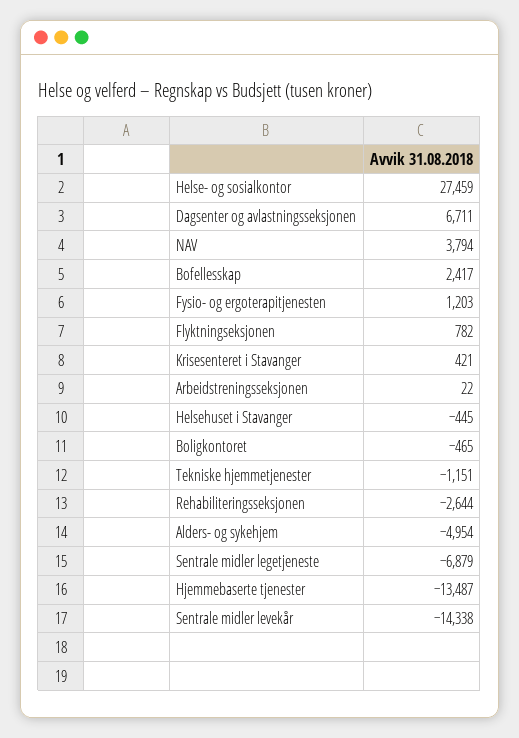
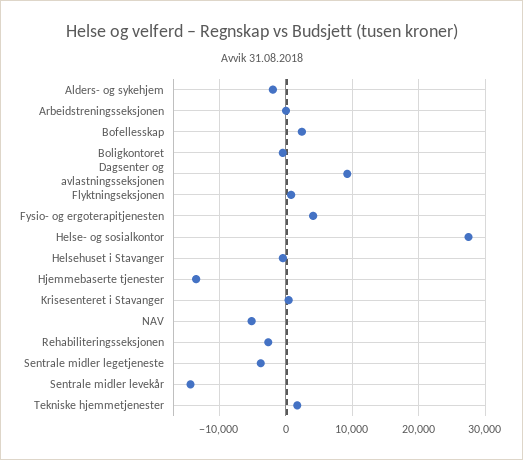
  {
    "Helse- og sosialkontor": 27459,
-   "Dagsenter og avlastningsseksjonen": 6711,
+   "Dagsenter og avlastningsseksjonen": 9000,
-   "NAV": 3794,
+   "NAV": -5000,
    "Bofellesskap": 2417,
-   "Fysio- og ergoterapitjenesten": 1203,
+   "Fysio- og ergoterapitjenesten": 4000,
    "Flyktningseksjonen": 782,
    "Krisesenteret i Stavanger": 421,
    "Arbeidstreningsseksjonen": 22,
    "Helsehuset i Stavanger": -445,
    "Boligkontoret": -465,
-   "Tekniske hjemmetjenester": -1151,
+   "Tekniske hjemmetjenester": 2000,
    "Rehabiliteringsseksjonen": -2644,
-   "Alders- og sykehjem": -4954,
+   "Alders- og sykehjem": -2000,
-   "Sentrale midler legetjeneste": -6879,
+   "Sentrale midler legetjeneste": -4000,
    "Hjemmebaserte tjenester": -13487,
    "Sentrale midler levekår": -14338
  }

